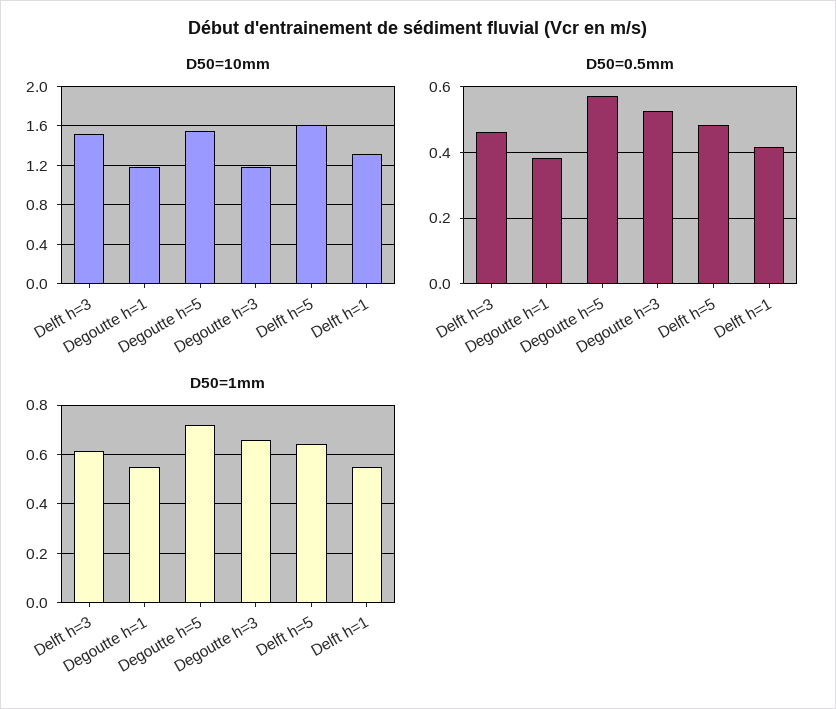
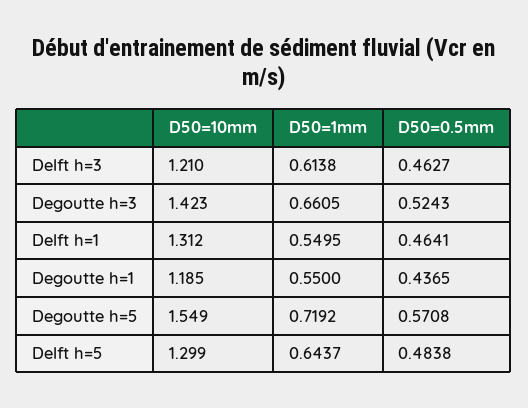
  {
    "D50=10mm": {
-     "Delft h=3": 1.5,
+     "Delft h=3": 1.21,
      "Degoutte h=1": 1.185,
      "Degoutte h=5": 1.549,
-     "Degoutte h=3": 1.2,
+     "Degoutte h=3": 1.423,
-     "Delft h=5": 1.6,
+     "Delft h=5": 1.299,
      "Delft h=1": 1.312
    },
    "D50=0.5mm": {
      "Delft h=3": 0.4627,
-     "Degoutte h=1": 0.38,
+     "Degoutte h=1": 0.4365,
      "Degoutte h=5": 0.5708,
      "Degoutte h=3": 0.5243,
      "Delft h=5": 0.4838,
-     "Delft h=1": 0.42
+     "Delft h=1": 0.4641
    },
    "D50=1mm": {
      "Delft h=3": 0.6138,
      "Degoutte h=1": 0.55,
      "Degoutte h=5": 0.7192,
      "Degoutte h=3": 0.6605,
      "Delft h=5": 0.6437,
      "Delft h=1": 0.5495
    }
  }

